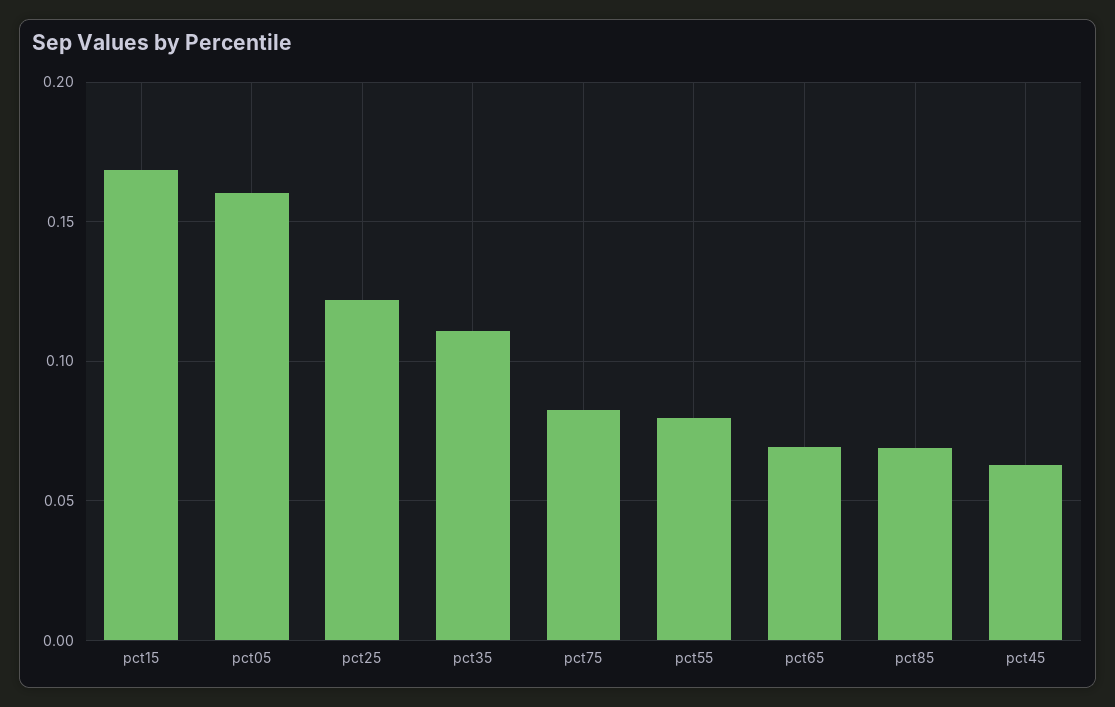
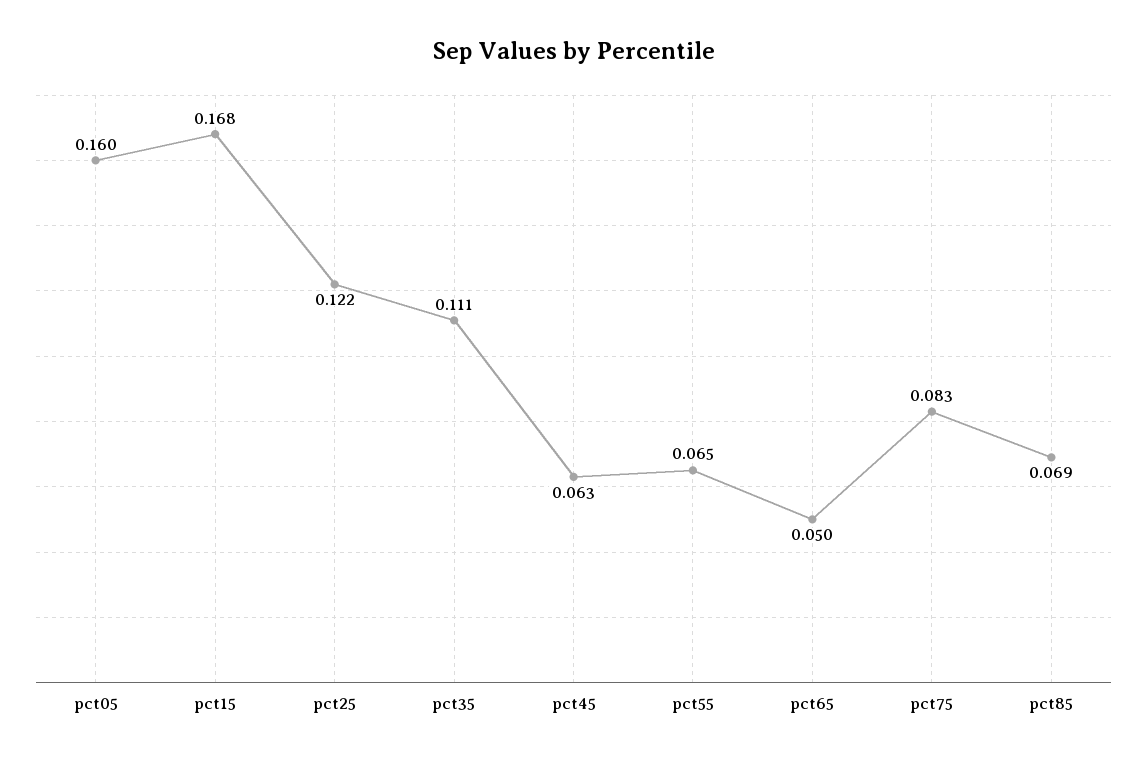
  {
    "pct15": 0.168,
    "pct05": 0.16,
    "pct25": 0.122,
    "pct35": 0.111,
    "pct75": 0.083,
-   "pct55": 0.08,
+   "pct55": 0.065,
-   "pct65": 0.07,
+   "pct65": 0.05,
    "pct85": 0.069,
    "pct45": 0.063
  }

